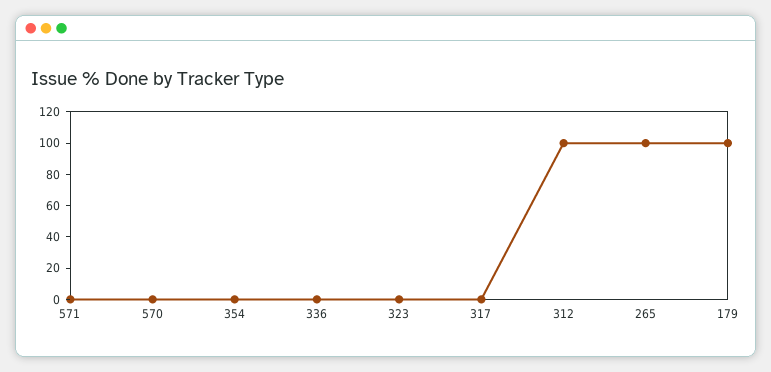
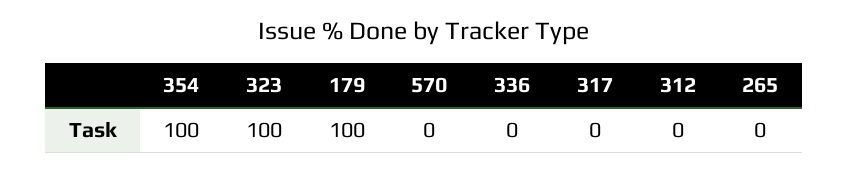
  {
-   "571": 0,
    "570": 0,
-   "354": 0,
+   "354": 100,
    "336": 0,
-   "323": 0,
+   "323": 100,
    "317": 0,
-   "312": 100,
+   "312": 0,
-   "265": 100,
+   "265": 0,
    "179": 100
  }

